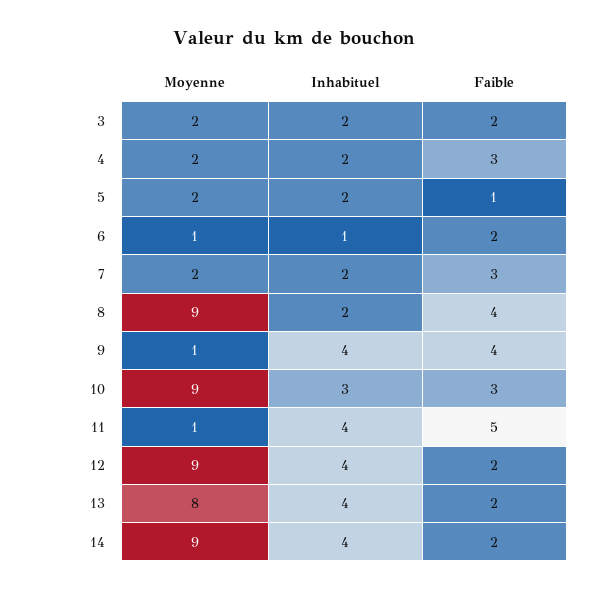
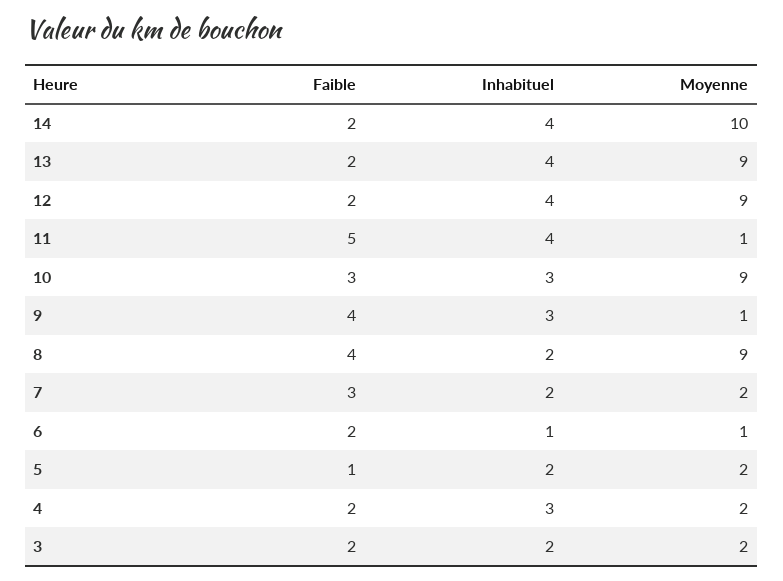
  {
    "Moyenne": {
      "3": 2,
      "4": 2,
      "5": 2,
      "6": 1,
      "7": 2,
      "8": 9,
      "9": 1,
      "10": 9,
      "11": 1,
      "12": 9,
-     "13": 8,
+     "13": 9,
-     "14": 9
+     "14": 10
    },
    "Inhabituel": {
      "3": 2,
-     "4": 2,
+     "4": 3,
      "5": 2,
      "6": 1,
      "7": 2,
      "8": 2,
-     "9": 4,
+     "9": 3,
      "10": 3,
      "11": 4,
      "12": 4,
      "13": 4,
      "14": 4
    },
    "Faible": {
      "3": 2,
-     "4": 3,
+     "4": 2,
      "5": 1,
      "6": 2,
      "7": 3,
      "8": 4,
      "9": 4,
      "10": 3,
      "11": 5,
      "12": 2,
      "13": 2,
      "14": 2
    }
  }

